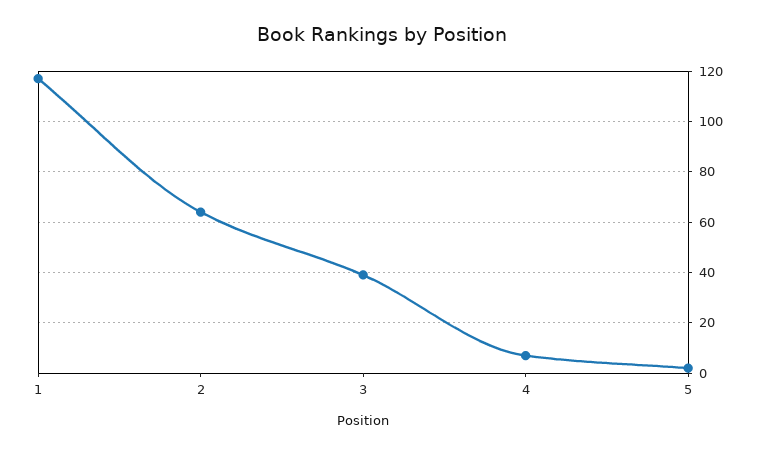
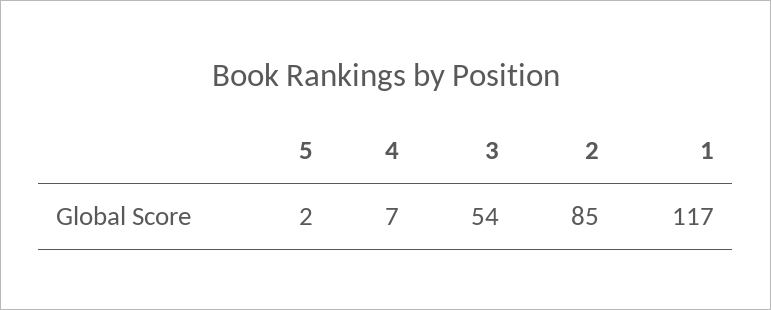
  {
    "1": 117,
-   "2": 65,
+   "2": 85,
-   "3": 40,
+   "3": 54,
    "4": 7,
    "5": 2
  }

